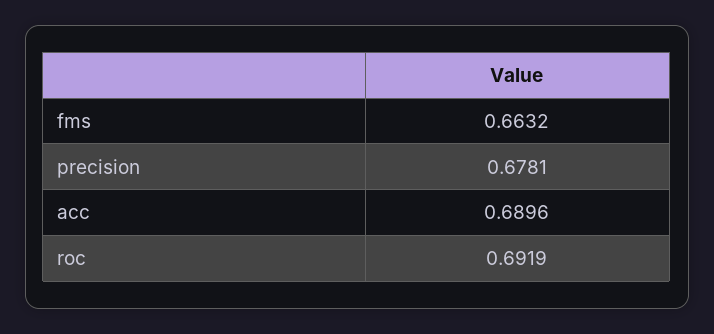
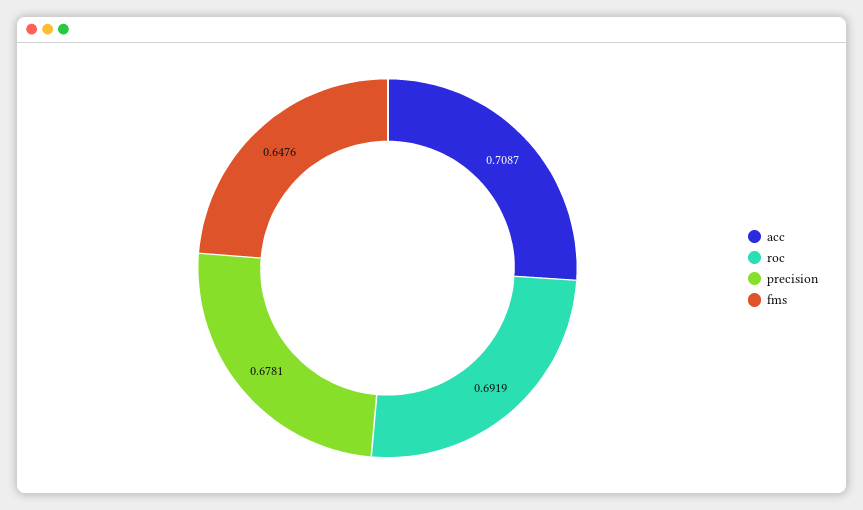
  {
-   "fms": 0.6632,
+   "fms": 0.6476,
    "precision": 0.6781,
-   "acc": 0.6896,
+   "acc": 0.7087,
    "roc": 0.6919
  }

